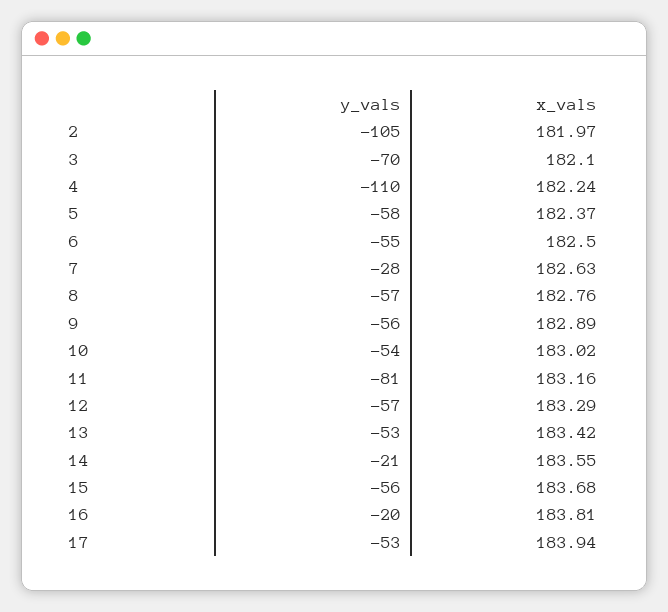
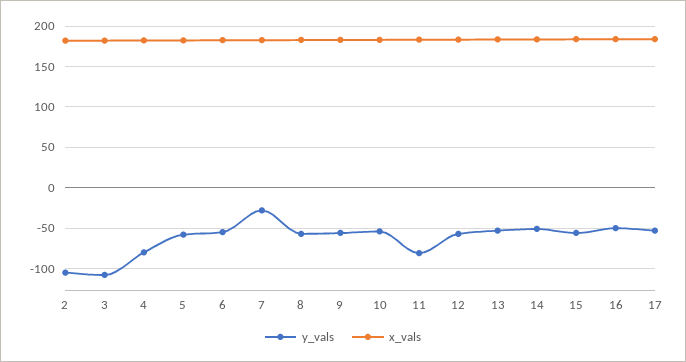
  {
    "y_vals": {
      "2": -105,
-     "3": -70,
+     "3": -110,
-     "4": -110,
+     "4": -80,
      "5": -58,
      "6": -55,
      "7": -28,
      "8": -57,
      "9": -56,
      "10": -54,
      "11": -81,
      "12": -57,
      "13": -53,
-     "14": -21,
+     "14": -50,
      "15": -56,
-     "16": -20,
+     "16": -50,
      "17": -53
    },
    "x_vals": {
      "2": 181.97,
      "3": 182.1,
      "4": 182.24,
      "5": 182.37,
      "6": 182.5,
      "7": 182.63,
      "8": 182.76,
      "9": 182.89,
      "10": 183.02,
      "11": 183.16,
      "12": 183.29,
      "13": 183.42,
      "14": 183.55,
      "15": 183.68,
      "16": 183.81,
      "17": 183.94
    }
  }

